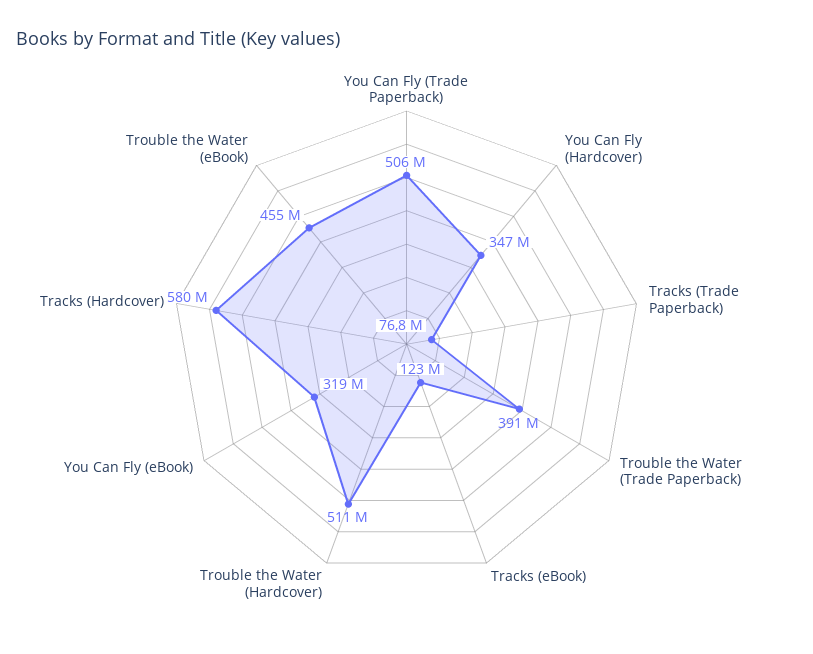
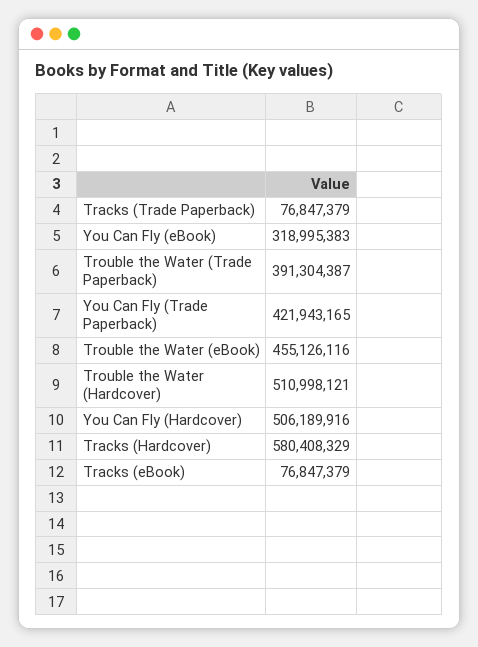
  {
-   "You Can Fly (Trade Paperback)": 506000000,
+   "You Can Fly (Trade Paperback)": 421943165,
-   "You Can Fly (Hardcover)": 347000000,
+   "You Can Fly (Hardcover)": 506189916,
    "Tracks (Trade Paperback)": 76847379,
    "Trouble the Water (Trade Paperback)": 391304387,
-   "Tracks (eBook)": 123000000,
+   "Tracks (eBook)": 76847379,
    "Trouble the Water (Hardcover)": 510998121,
    "You Can Fly (eBook)": 318995383,
    "Tracks (Hardcover)": 580408329,
    "Trouble the Water (eBook)": 455126116
  }

